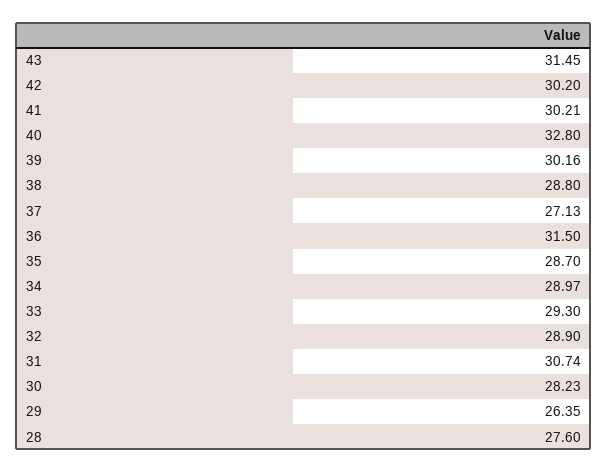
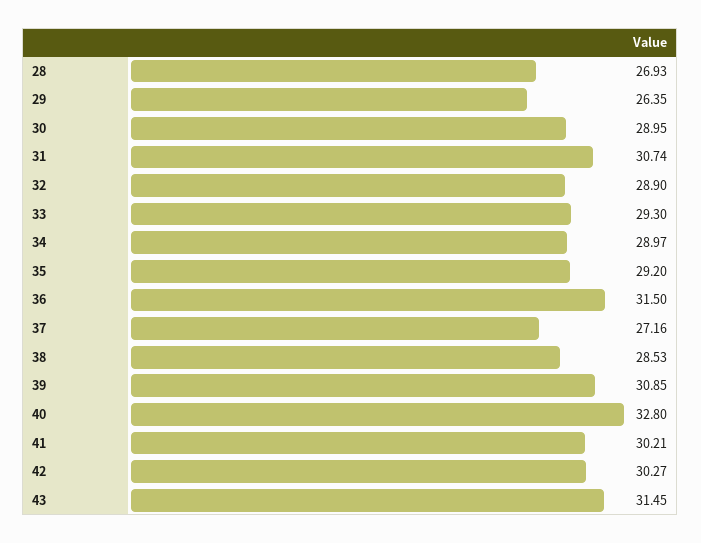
  {
    "43": 31.45,
-   "42": 30.2,
+   "42": 30.27,
    "41": 30.21,
    "40": 32.8,
-   "39": 30.16,
+   "39": 30.85,
-   "38": 28.8,
+   "38": 28.53,
-   "37": 27.13,
+   "37": 27.16,
    "36": 31.5,
-   "35": 28.7,
+   "35": 29.2,
    "34": 28.97,
    "33": 29.3,
    "32": 28.9,
    "31": 30.74,
-   "30": 28.23,
+   "30": 28.95,
    "29": 26.35,
-   "28": 27.6
+   "28": 26.93
  }

